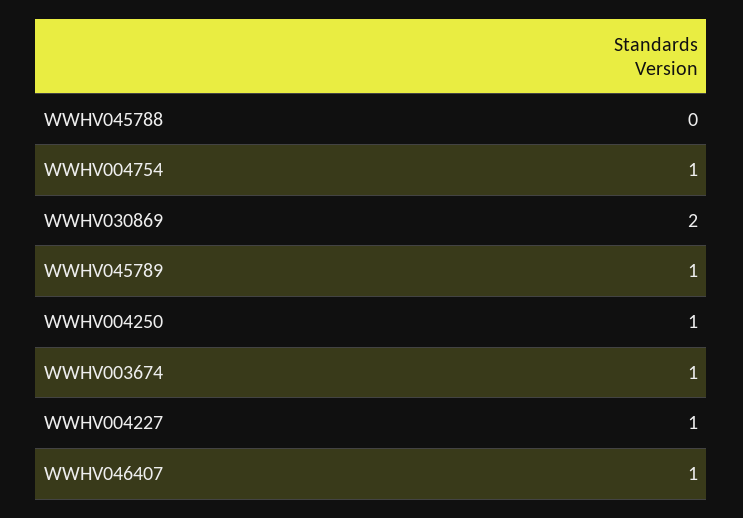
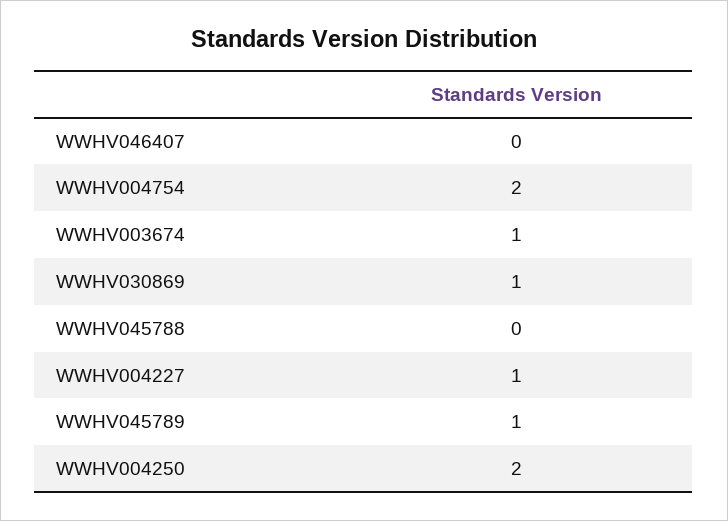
  {
    "WWHV045788": 0,
-   "WWHV004754": 1,
+   "WWHV004754": 2,
-   "WWHV030869": 2,
+   "WWHV030869": 1,
    "WWHV045789": 1,
-   "WWHV004250": 1,
+   "WWHV004250": 2,
    "WWHV003674": 1,
    "WWHV004227": 1,
-   "WWHV046407": 1
+   "WWHV046407": 0
  }

